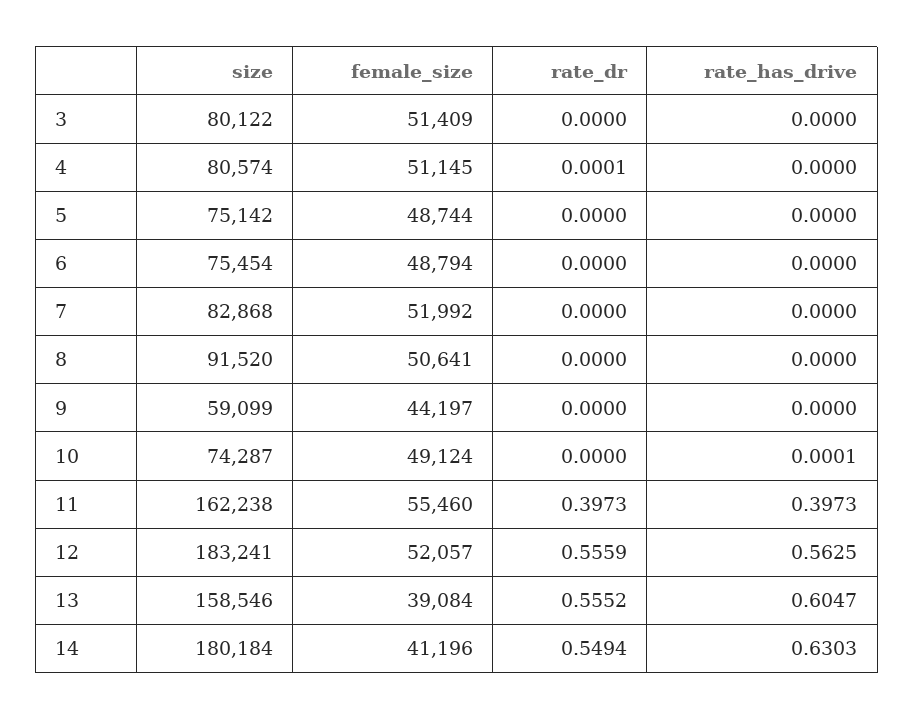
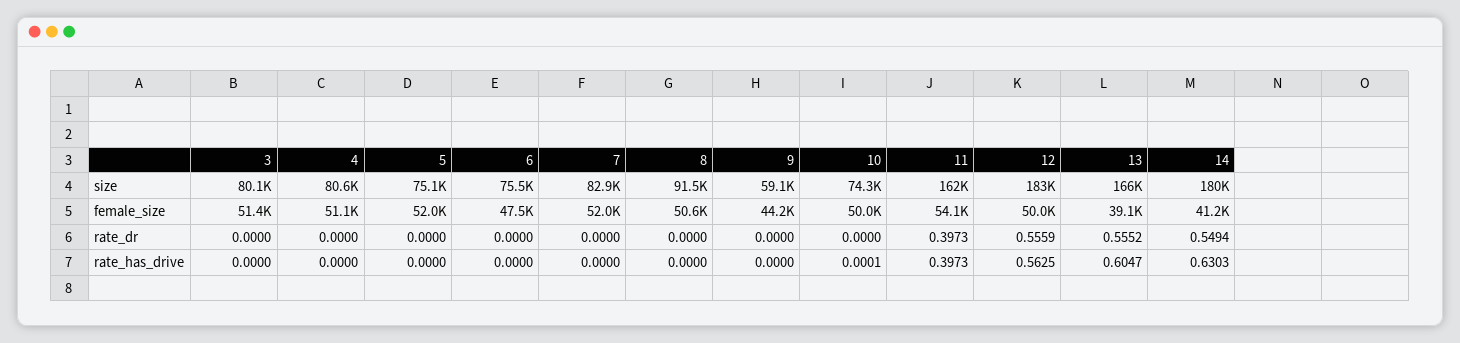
  {
    "size": {
      "3": 80122,
      "4": 80574,
      "5": 75142,
      "6": 75454,
      "7": 82868,
      "8": 91520,
      "9": 59099,
      "10": 74287,
      "11": 162238,
      "12": 183241,
-     "13": 158546,
+     "13": 166000,
      "14": 180184
    },
    "female_size": {
      "3": 51409,
      "4": 51145,
-     "5": 48744,
+     "5": 52000,
-     "6": 48794,
+     "6": 47500,
      "7": 51992,
      "8": 50641,
      "9": 44197,
-     "10": 49124,
+     "10": 50000,
-     "11": 55460,
+     "11": 54100,
-     "12": 52057,
+     "12": 50000,
      "13": 39084,
      "14": 41196
    },
    "rate_dr": {
      "3": 0,
-     "4": 0.0001,
+     "4": 0,
      "5": 0,
      "6": 0,
      "7": 0,
      "8": 0,
      "9": 0,
      "10": 0,
      "11": 0.3973,
      "12": 0.5559,
      "13": 0.5552,
      "14": 0.5494
    },
    "rate_has_drive": {
      "3": 0,
      "4": 0,
      "5": 0,
      "6": 0,
      "7": 0,
      "8": 0,
      "9": 0,
      "10": 0.0001,
      "11": 0.3973,
      "12": 0.5625,
      "13": 0.6047,
      "14": 0.6303
    }
  }

